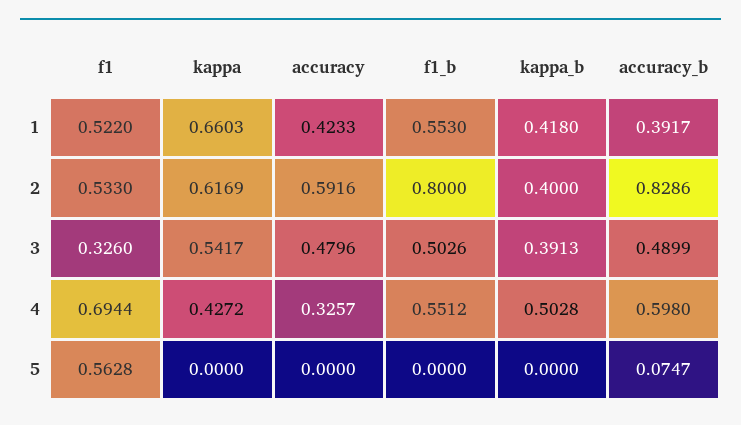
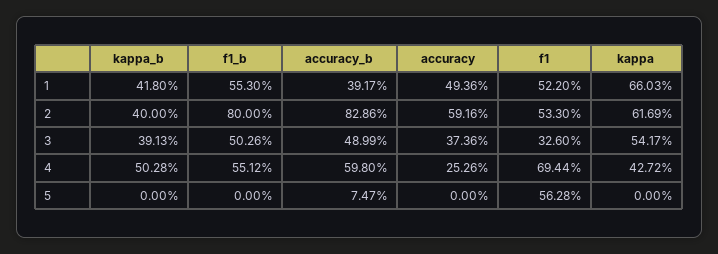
  {
    "f1": {
      "1": 0.522,
      "2": 0.533,
      "3": 0.326,
      "4": 0.6944,
      "5": 0.5628
    },
    "kappa": {
      "1": 0.6603,
      "2": 0.6169,
      "3": 0.5417,
      "4": 0.4272,
      "5": 0
    },
    "accuracy": {
-     "1": 0.4233,
+     "1": 0.4936,
      "2": 0.5916,
-     "3": 0.4796,
+     "3": 0.3736,
-     "4": 0.3257,
+     "4": 0.2526,
      "5": 0
    },
    "f1_b": {
      "1": 0.553,
      "2": 0.8,
      "3": 0.5026,
      "4": 0.5512,
      "5": 0
    },
    "kappa_b": {
      "1": 0.418,
      "2": 0.4,
      "3": 0.3913,
      "4": 0.5028,
      "5": 0
    },
    "accuracy_b": {
      "1": 0.3917,
      "2": 0.8286,
      "3": 0.4899,
      "4": 0.598,
      "5": 0.0747
    }
  }

